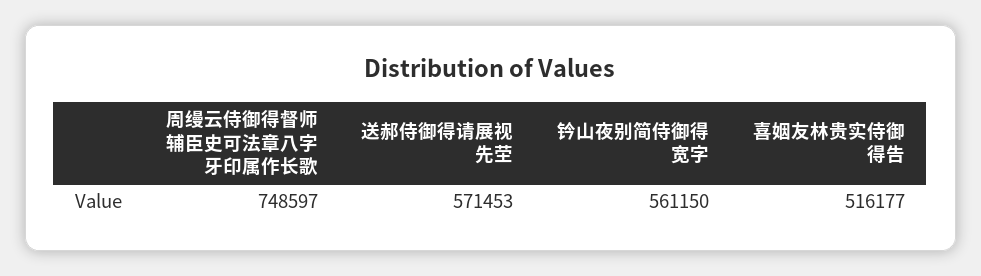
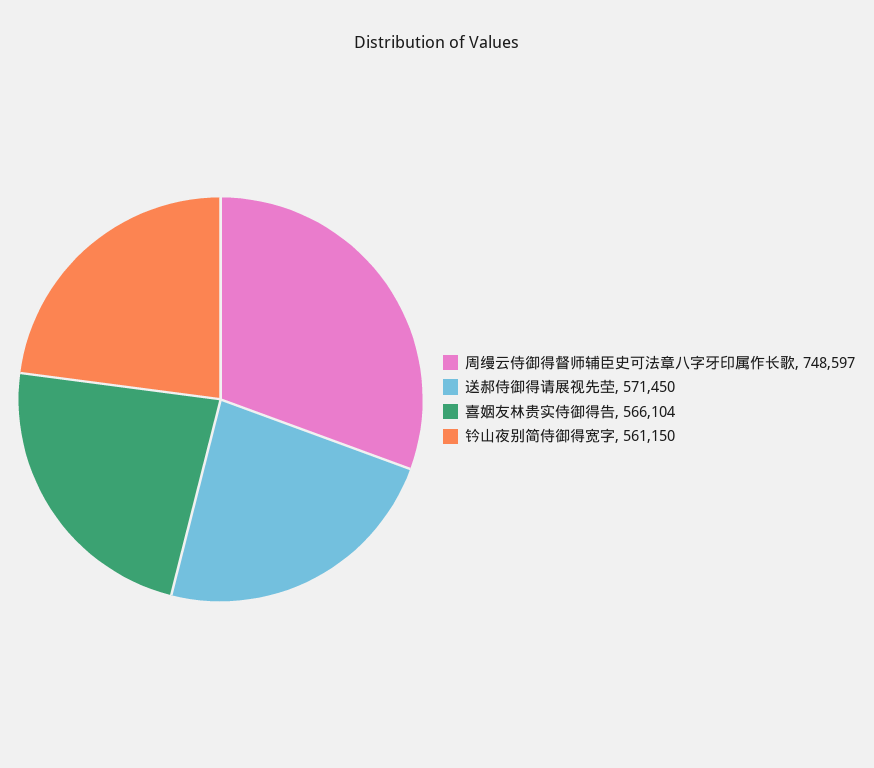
  {
    "周缦云侍御得督师辅臣史可法章八字牙印属作长歌": 748597,
-   "送郝侍御得请展视先茔": 571453,
+   "送郝侍御得请展视先茔": 571450,
    "钤山夜别简侍御得宽字": 561150,
-   "喜姻友林贵实侍御得告": 516177
+   "喜姻友林贵实侍御得告": 566104
  }

